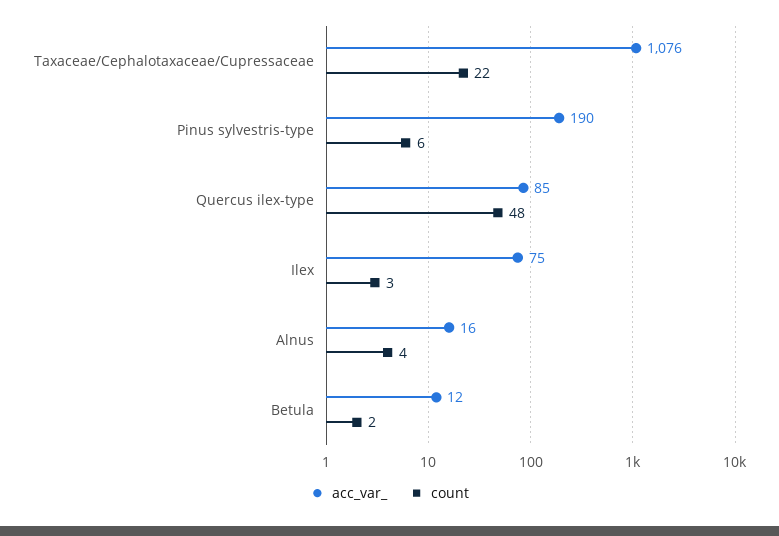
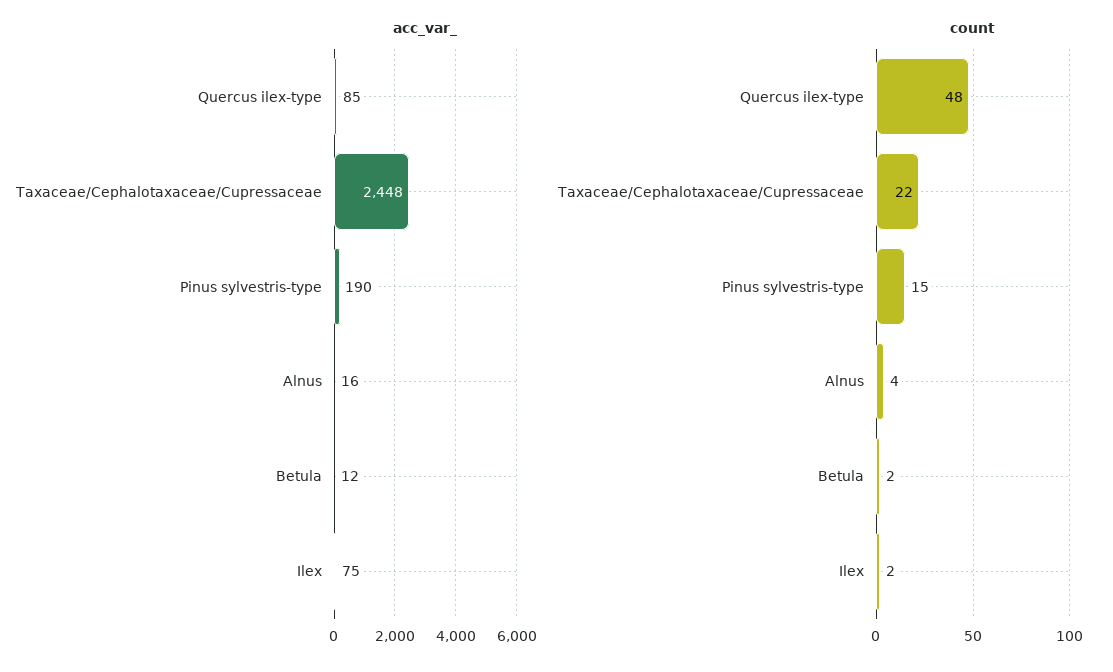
  {
    "acc_var_": {
-     "Taxaceae/Cephalotaxaceae/Cupressaceae": 1076,
+     "Taxaceae/Cephalotaxaceae/Cupressaceae": 2448,
      "Pinus sylvestris-type": 190,
      "Quercus ilex-type": 85,
      "Ilex": 75,
      "Alnus": 16,
      "Betula": 12
    },
    "count": {
      "Taxaceae/Cephalotaxaceae/Cupressaceae": 22,
-     "Pinus sylvestris-type": 6,
+     "Pinus sylvestris-type": 15,
      "Quercus ilex-type": 48,
-     "Ilex": 3,
+     "Ilex": 2,
      "Alnus": 4,
      "Betula": 2
    }
  }

